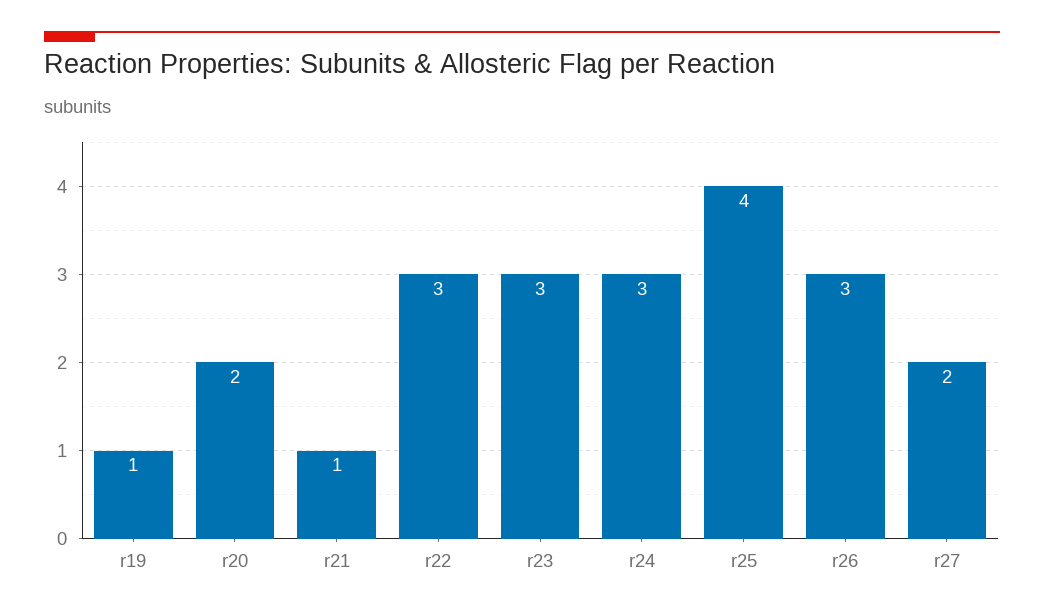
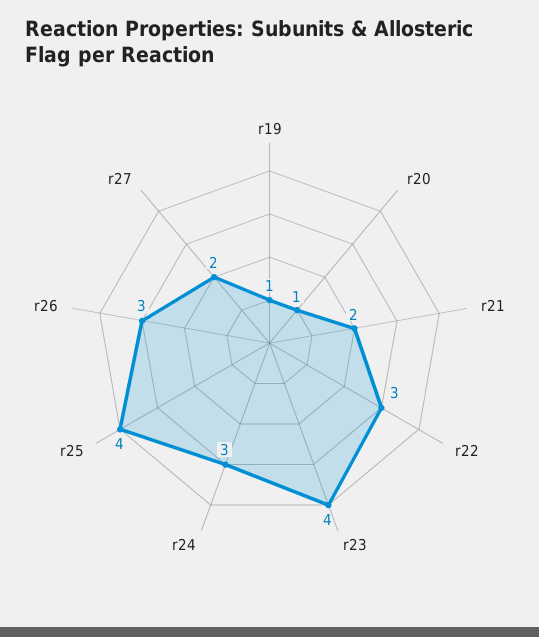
  {
    "r19": 1,
-   "r20": 2,
+   "r20": 1,
-   "r21": 1,
+   "r21": 2,
    "r22": 3,
-   "r23": 3,
+   "r23": 4,
    "r24": 3,
    "r25": 4,
    "r26": 3,
    "r27": 2
  }

